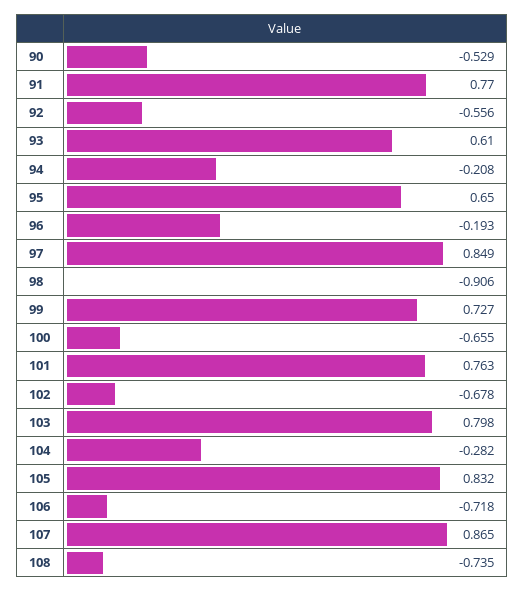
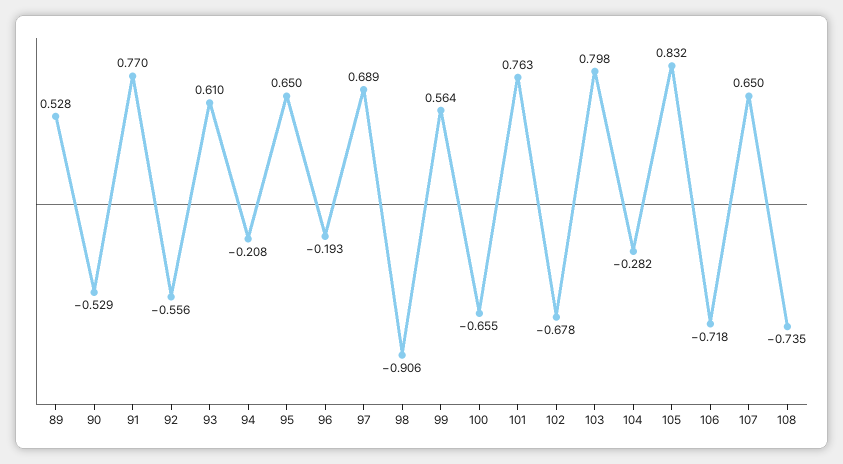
  {
    "90": -0.529,
    "91": 0.77,
    "92": -0.556,
    "93": 0.61,
    "94": -0.208,
    "95": 0.65,
    "96": -0.193,
-   "97": 0.849,
+   "97": 0.689,
    "98": -0.906,
-   "99": 0.727,
+   "99": 0.564,
    "100": -0.655,
    "101": 0.763,
    "102": -0.678,
    "103": 0.798,
    "104": -0.282,
    "105": 0.832,
    "106": -0.718,
-   "107": 0.865,
+   "107": 0.65,
-   "108": -0.735
+   "108": -0.735,
+   "89": 0.528
  }

